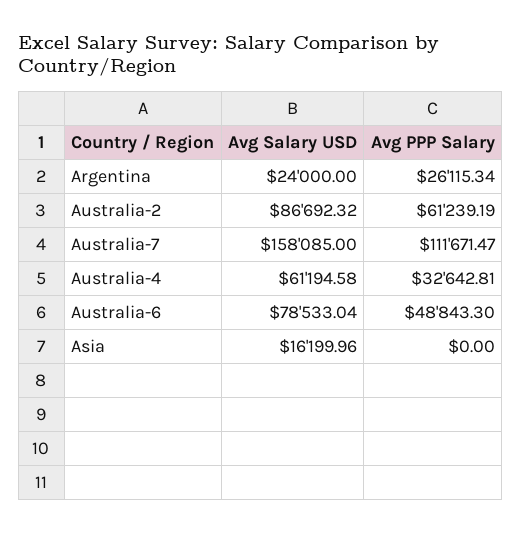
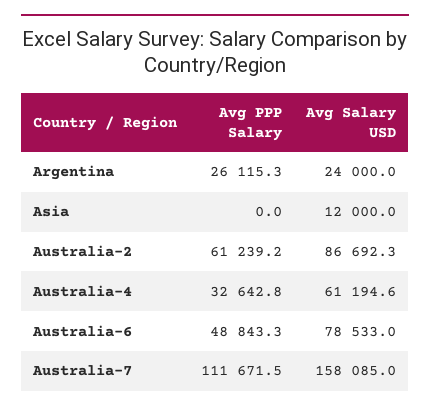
  {
    "Avg Salary USD": {
      "Argentina": 24000,
      "Australia-2": 86692.32,
      "Australia-7": 158085,
      "Australia-4": 61194.58,
      "Australia-6": 78533.04,
-     "Asia": 16199.96
+     "Asia": 12000
    },
    "Avg PPP Salary": {
      "Argentina": 26115.34,
      "Australia-2": 61239.19,
      "Australia-7": 111671.47,
      "Australia-4": 32642.81,
      "Australia-6": 48843.3,
      "Asia": 0
    }
  }

